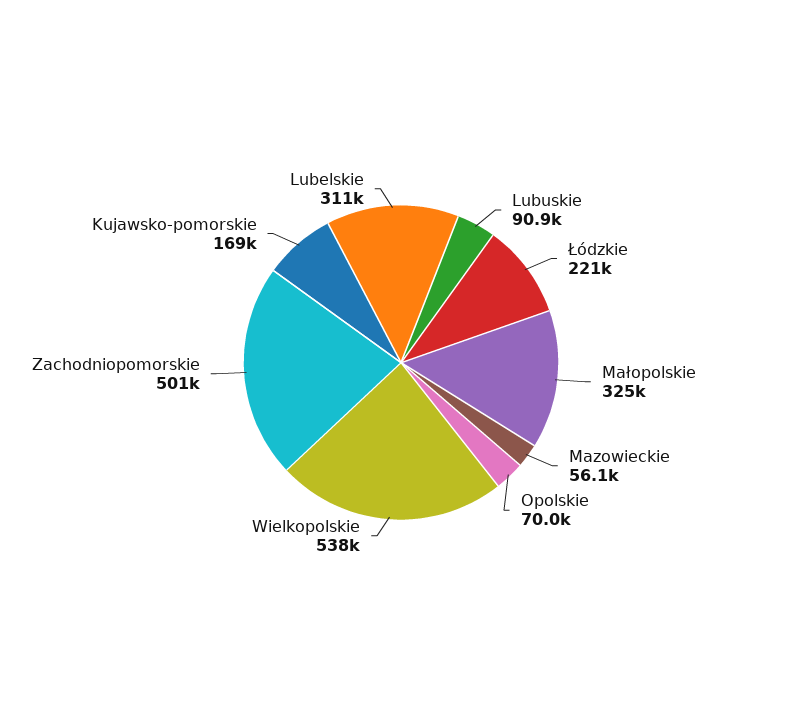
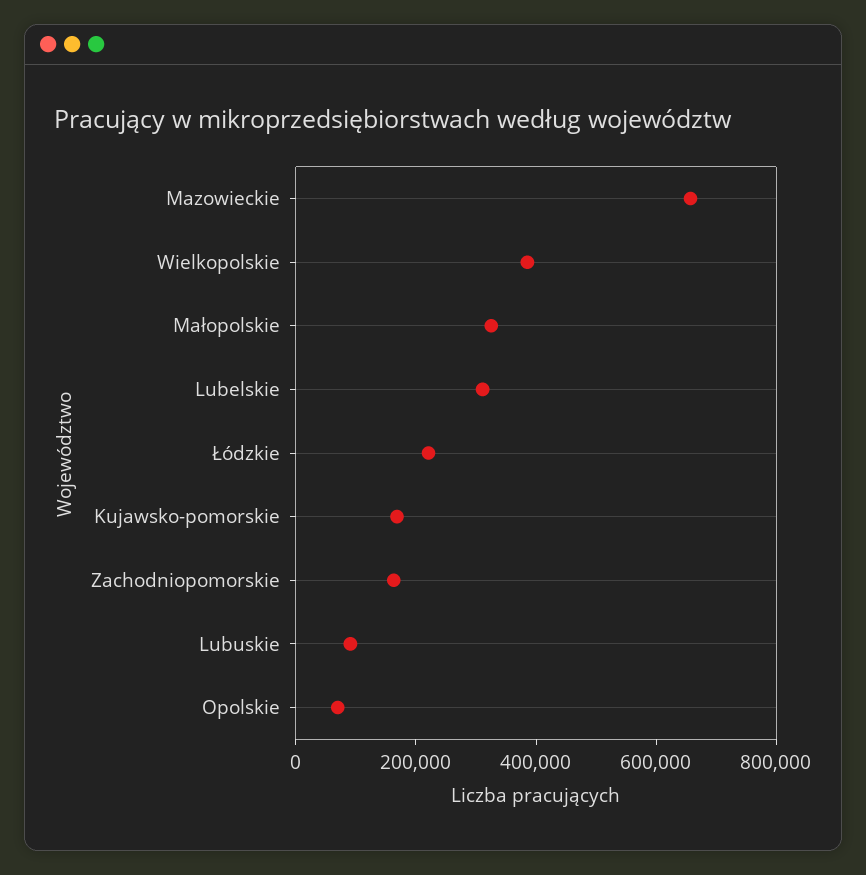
  {
    "Lubuskie": 90900,
    "Łódzkie": 221000,
    "Małopolskie": 325000,
-   "Mazowieckie": 56100,
+   "Mazowieckie": 650000,
    "Opolskie": 70000,
-   "Wielkopolskie": 538000,
+   "Wielkopolskie": 400000,
-   "Zachodniopomorskie": 501000,
+   "Zachodniopomorskie": 150000,
    "Kujawsko-pomorskie": 169000,
    "Lubelskie": 311000
  }

